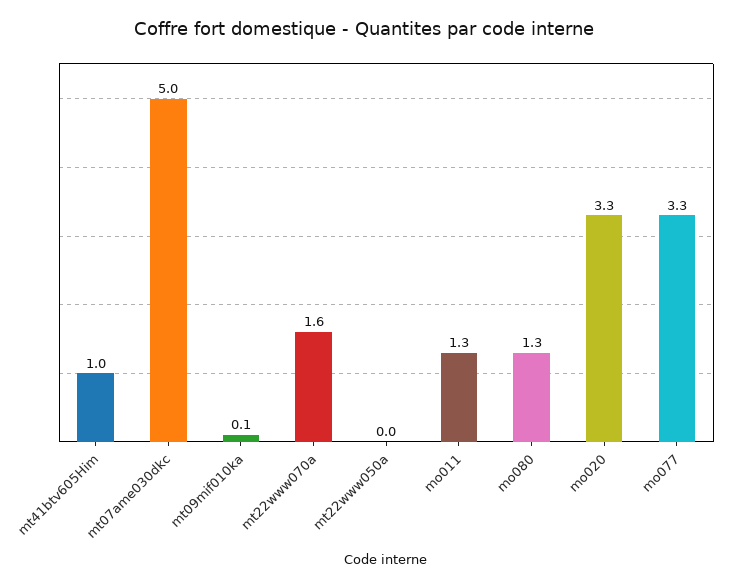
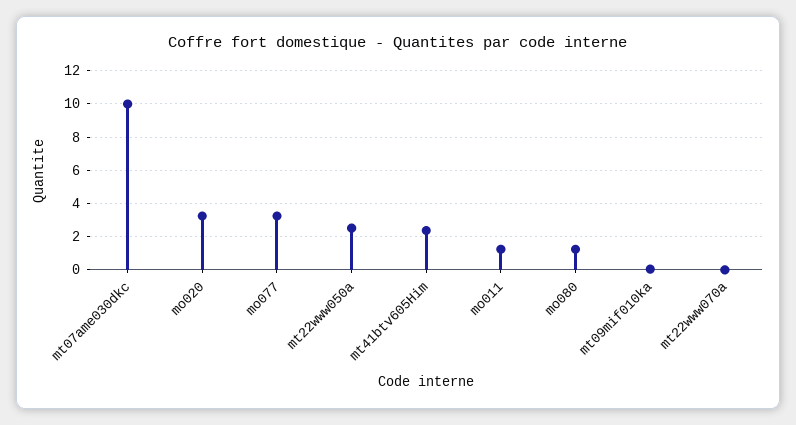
  {
-   "mt41btv605Him": 1,
+   "mt41btv605Him": 2.5,
-   "mt07ame030dkc": 5,
+   "mt07ame030dkc": 10,
    "mt09mif010ka": 0.1,
-   "mt22www070a": 1.6,
+   "mt22www070a": 0,
-   "mt22www050a": 0,
+   "mt22www050a": 2.5,
    "mo011": 1.3,
    "mo080": 1.3,
    "mo020": 3.3,
    "mo077": 3.3
  }

